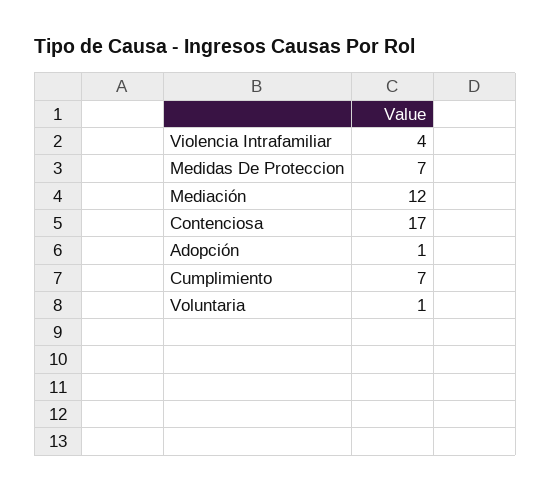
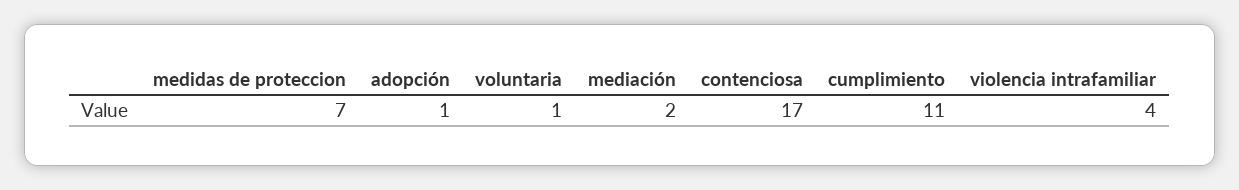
  {
    "Violencia Intrafamiliar": 4,
    "Medidas De Proteccion": 7,
-   "Mediación": 12,
+   "Mediación": 2,
    "Contenciosa": 17,
    "Adopción": 1,
-   "Cumplimiento": 7,
+   "Cumplimiento": 11,
    "Voluntaria": 1
  }

